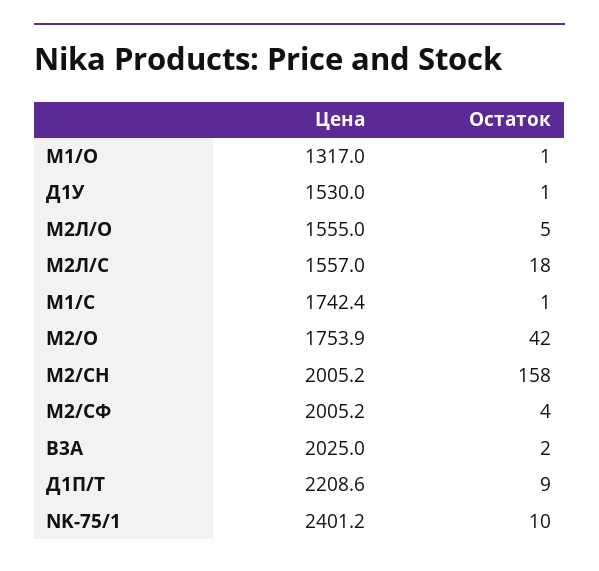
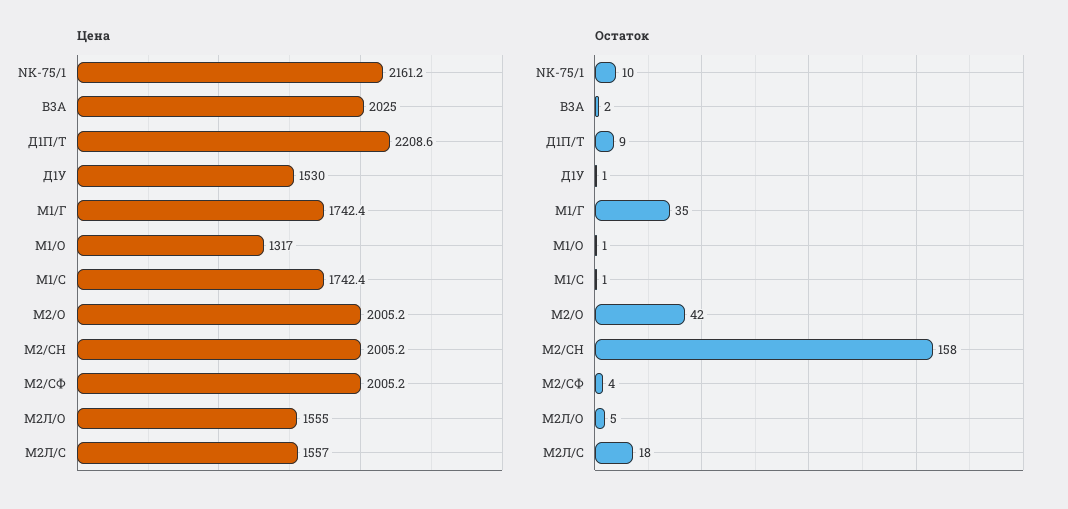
  {
    "Цена": {
      "М1/О": 1317,
      "Д1У": 1530,
      "М2Л/О": 1555,
      "М2Л/С": 1557,
      "М1/С": 1742.4,
-     "М2/О": 1753.9,
+     "М2/О": 2005.2,
      "М2/СН": 2005.2,
      "М2/СФ": 2005.2,
      "В3А": 2025,
      "Д1П/Т": 2208.6,
-     "NK-75/1": 2401.2
+     "NK-75/1": 2161.2,
+     "М1/Г": 1742.4
    },
    "Остаток": {
      "М1/О": 1,
      "Д1У": 1,
      "М2Л/О": 5,
      "М2Л/С": 18,
      "М1/С": 1,
      "М2/О": 42,
      "М2/СН": 158,
      "М2/СФ": 4,
      "В3А": 2,
      "Д1П/Т": 9,
-     "NK-75/1": 10
+     "NK-75/1": 10,
+     "М1/Г": 35
    }
  }

